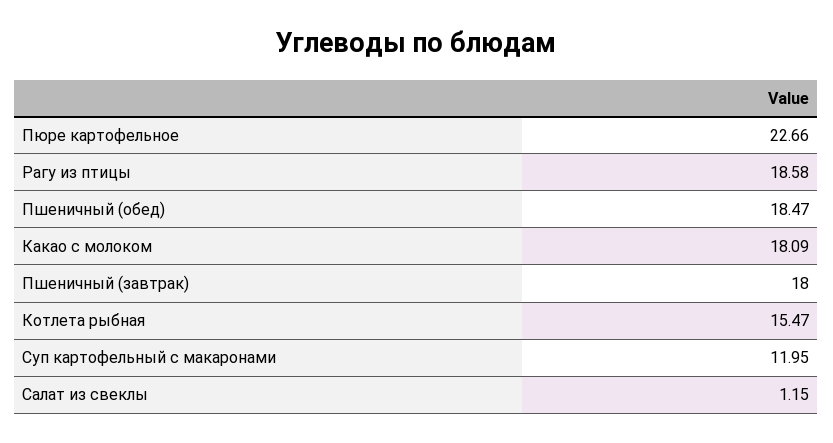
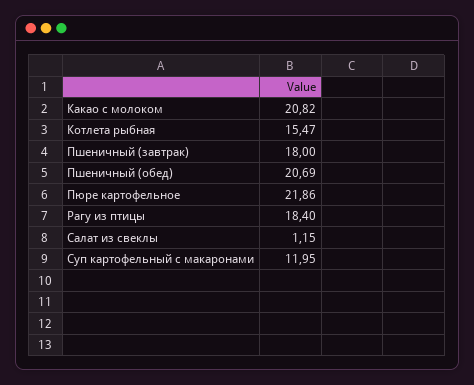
  {
-   "Пюре картофельное": 22.66,
+   "Пюре картофельное": 21.86,
-   "Рагу из птицы": 18.58,
+   "Рагу из птицы": 18.4,
-   "Пшеничный (обед)": 18.47,
+   "Пшеничный (обед)": 20.69,
-   "Какао с молоком": 18.09,
+   "Какао с молоком": 20.82,
    "Пшеничный (завтрак)": 18,
    "Котлета рыбная": 15.47,
    "Суп картофельный с макаронами": 11.95,
    "Салат из свеклы": 1.15
  }

